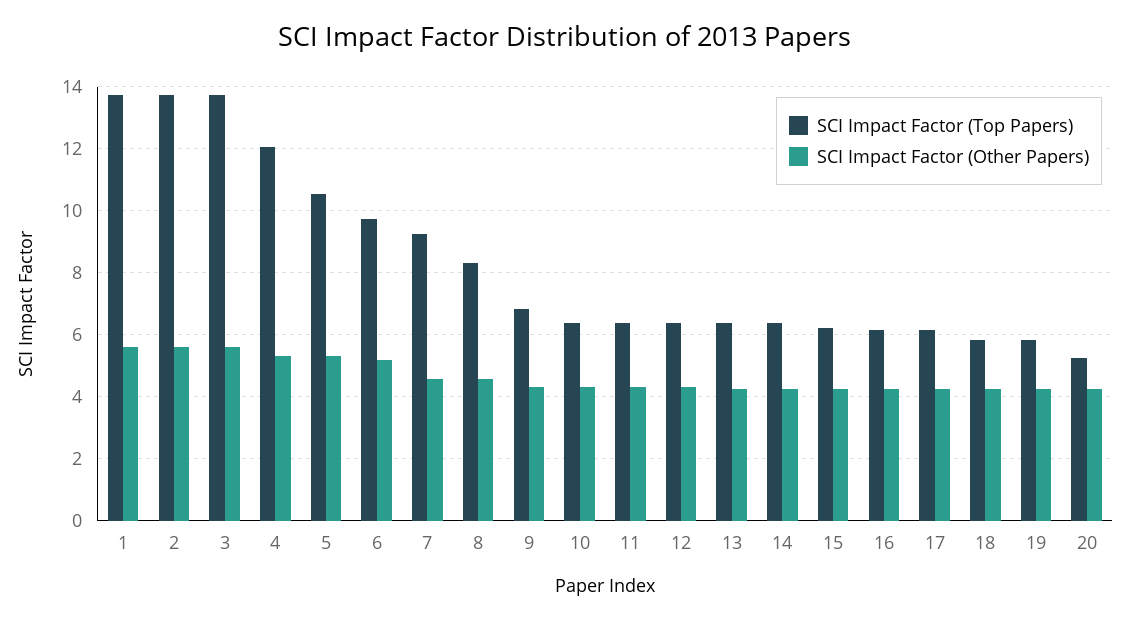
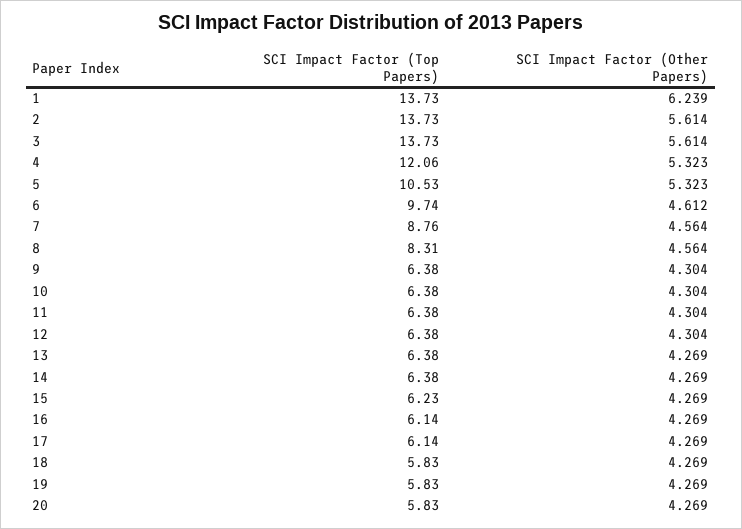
  {
    "SCI Impact Factor (Top Papers)": {
      "1": 13.73,
      "2": 13.73,
      "3": 13.73,
      "4": 12.06,
      "5": 10.53,
      "6": 9.74,
-     "7": 9.2,
+     "7": 8.76,
      "8": 8.31,
-     "9": 6.8,
+     "9": 6.38,
      "10": 6.38,
      "11": 6.38,
      "12": 6.38,
      "13": 6.38,
      "14": 6.38,
      "15": 6.23,
      "16": 6.14,
      "17": 6.14,
      "18": 5.83,
      "19": 5.83,
-     "20": 5.2
+     "20": 5.83
    },
    "SCI Impact Factor (Other Papers)": {
-     "1": 5.6,
+     "1": 6.239,
      "2": 5.614,
      "3": 5.614,
      "4": 5.323,
      "5": 5.323,
-     "6": 5.2,
+     "6": 4.612,
      "7": 4.564,
      "8": 4.564,
      "9": 4.304,
      "10": 4.304,
      "11": 4.304,
      "12": 4.304,
      "13": 4.269,
      "14": 4.269,
      "15": 4.269,
      "16": 4.269,
      "17": 4.269,
      "18": 4.269,
      "19": 4.269,
      "20": 4.269
    }
  }

